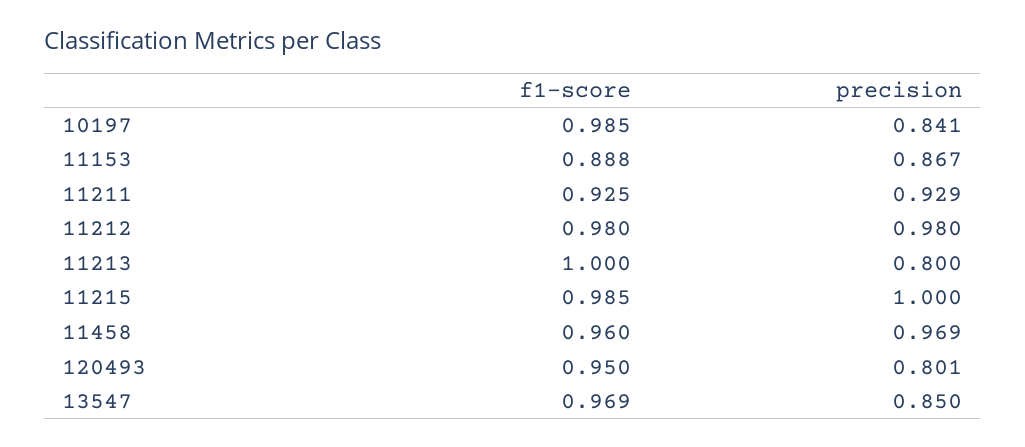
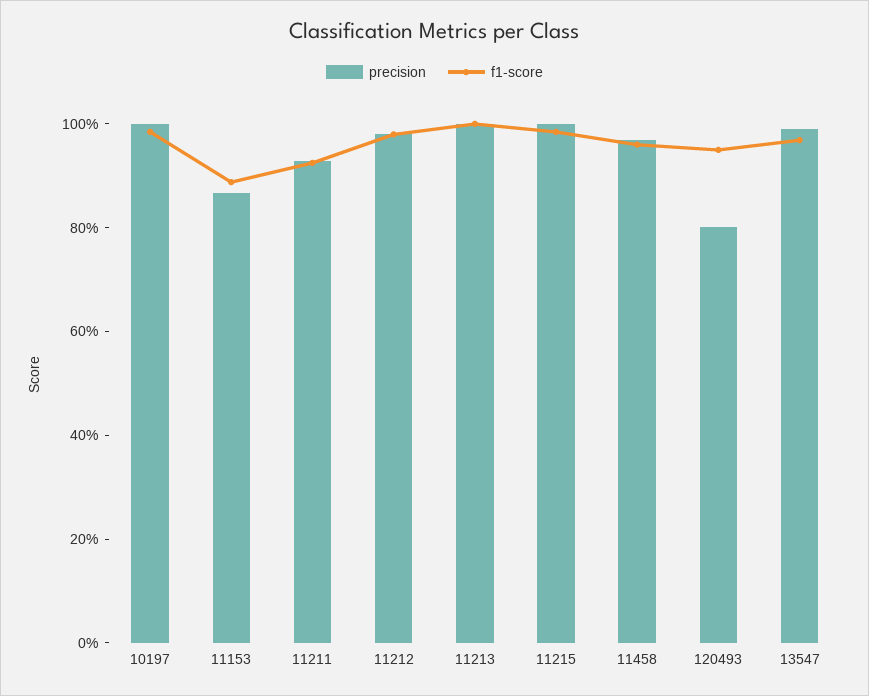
  {
    "f1-score": {
      "10197": 0.985,
      "11153": 0.888,
      "11211": 0.925,
      "11212": 0.98,
      "11213": 1,
      "11215": 0.985,
      "11458": 0.96,
      "120493": 0.95,
      "13547": 0.969
    },
    "precision": {
-     "10197": 0.841,
+     "10197": 1,
      "11153": 0.867,
      "11211": 0.929,
      "11212": 0.98,
-     "11213": 0.8,
+     "11213": 1,
      "11215": 1,
      "11458": 0.969,
      "120493": 0.801,
-     "13547": 0.85
+     "13547": 1
    }
  }

